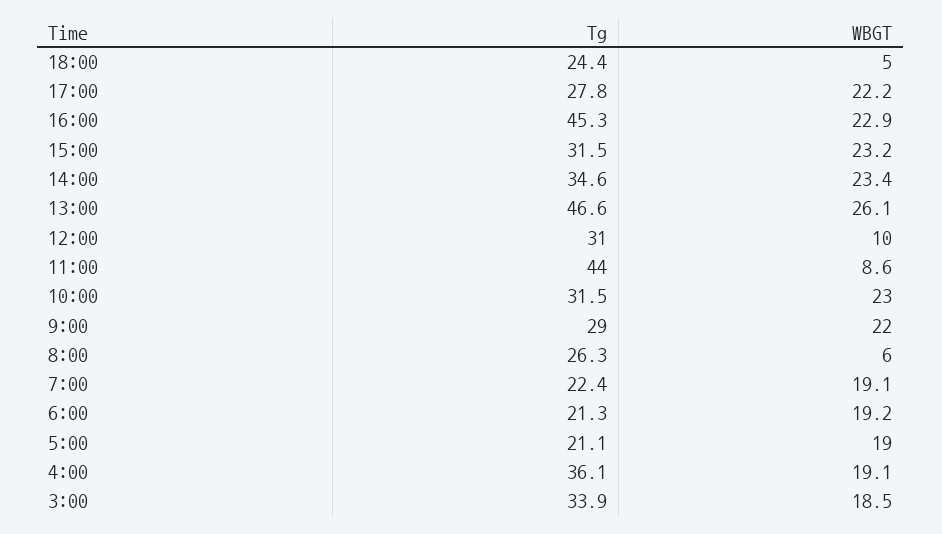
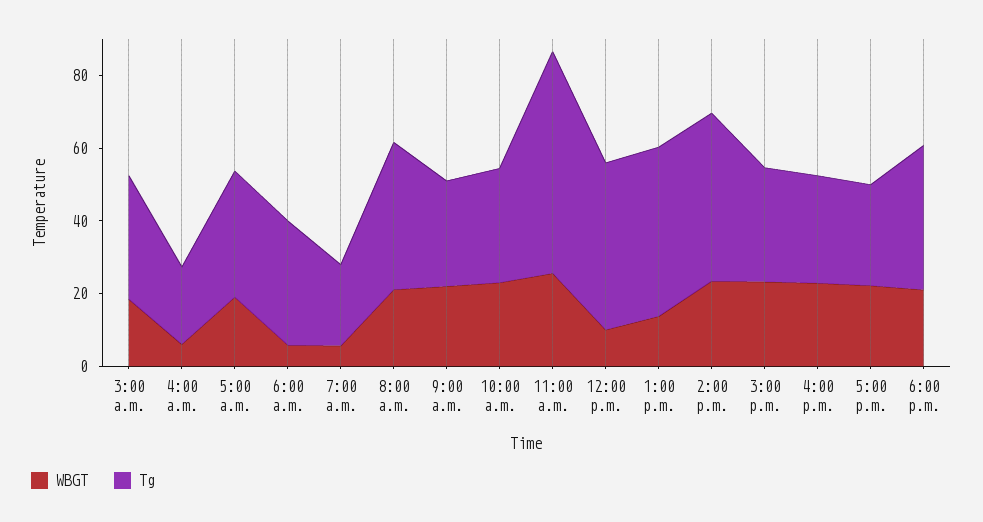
  {
    "Tg": {
-     "18:00": 24.4,
+     "18:00": 40,
      "17:00": 27.8,
-     "16:00": 45.3,
+     "16:00": 30,
      "15:00": 31.5,
-     "14:00": 34.6,
+     "14:00": 45,
      "13:00": 46.6,
-     "12:00": 31,
+     "12:00": 45,
-     "11:00": 44,
+     "11:00": 60,
      "10:00": 31.5,
      "9:00": 29,
-     "8:00": 26.3,
+     "8:00": 40,
      "7:00": 22.4,
-     "6:00": 21.3,
+     "6:00": 35,
-     "5:00": 21.1,
+     "5:00": 35,
-     "4:00": 36.1,
+     "4:00": 20,
      "3:00": 33.9
    },
    "WBGT": {
-     "18:00": 5,
+     "18:00": 20,
      "17:00": 22.2,
      "16:00": 22.9,
      "15:00": 23.2,
      "14:00": 23.4,
-     "13:00": 26.1,
+     "13:00": 15,
      "12:00": 10,
-     "11:00": 8.6,
+     "11:00": 25,
      "10:00": 23,
      "9:00": 22,
-     "8:00": 6,
+     "8:00": 20,
-     "7:00": 19.1,
+     "7:00": 5,
-     "6:00": 19.2,
+     "6:00": 5,
      "5:00": 19,
-     "4:00": 19.1,
+     "4:00": 5,
      "3:00": 18.5
    }
  }

